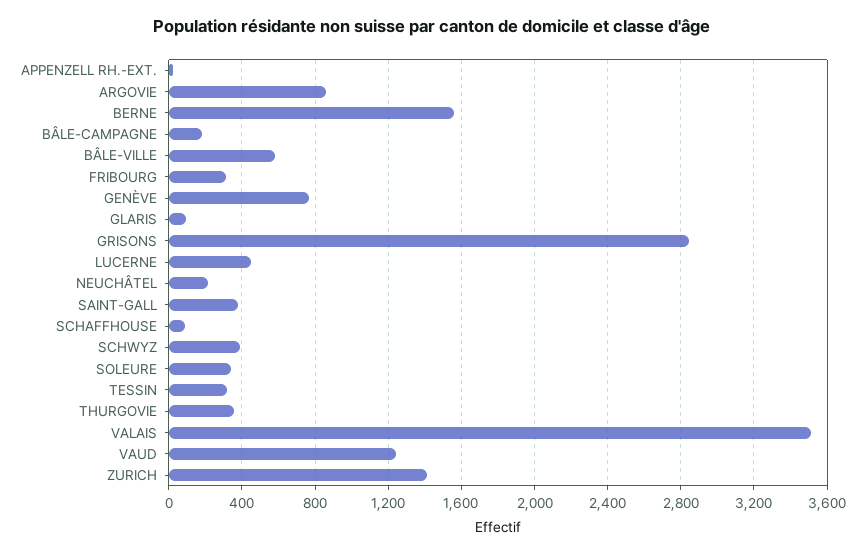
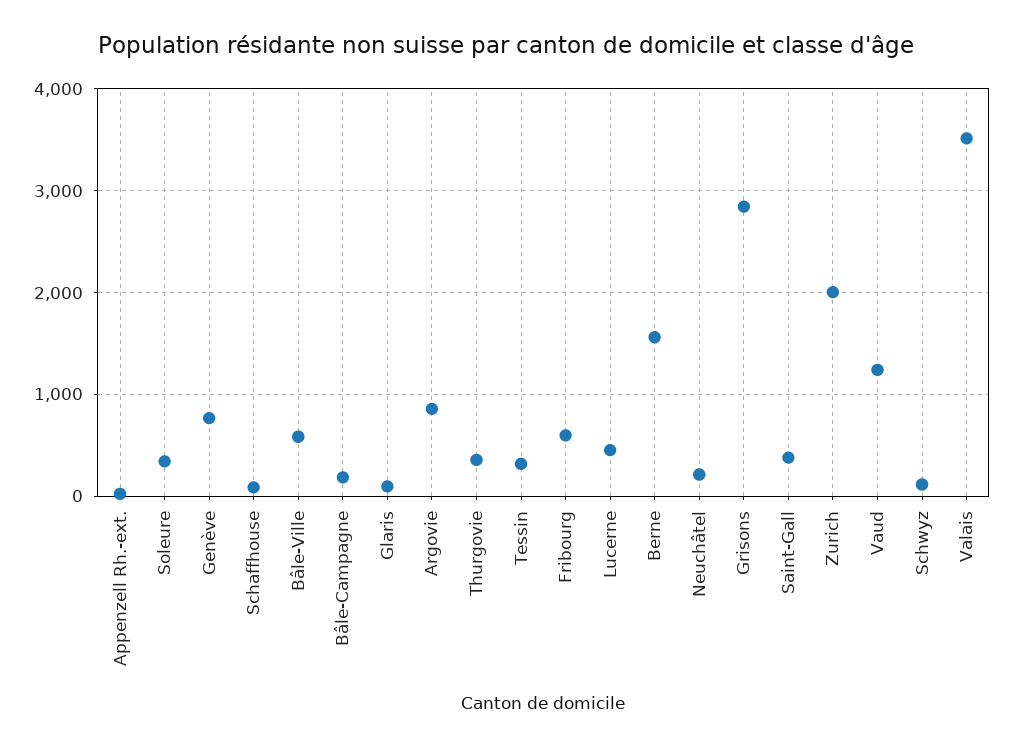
  {
    "APPENZELL RH.-EXT.": 0,
    "ARGOVIE": 850,
    "BERNE": 1550,
    "BÂLE-CAMPAGNE": 200,
    "BÂLE-VILLE": 600,
-   "FRIBOURG": 300,
+   "FRIBOURG": 600,
    "GENÈVE": 750,
    "GLARIS": 100,
    "GRISONS": 2850,
    "LUCERNE": 450,
    "NEUCHÂTEL": 200,
    "SAINT-GALL": 400,
    "SCHAFFHOUSE": 100,
-   "SCHWYZ": 400,
+   "SCHWYZ": 100,
    "SOLEURE": 350,
    "TESSIN": 300,
    "THURGOVIE": 350,
    "VALAIS": 3500,
    "VAUD": 1250,
-   "ZURICH": 1400
+   "ZURICH": 2000
  }

